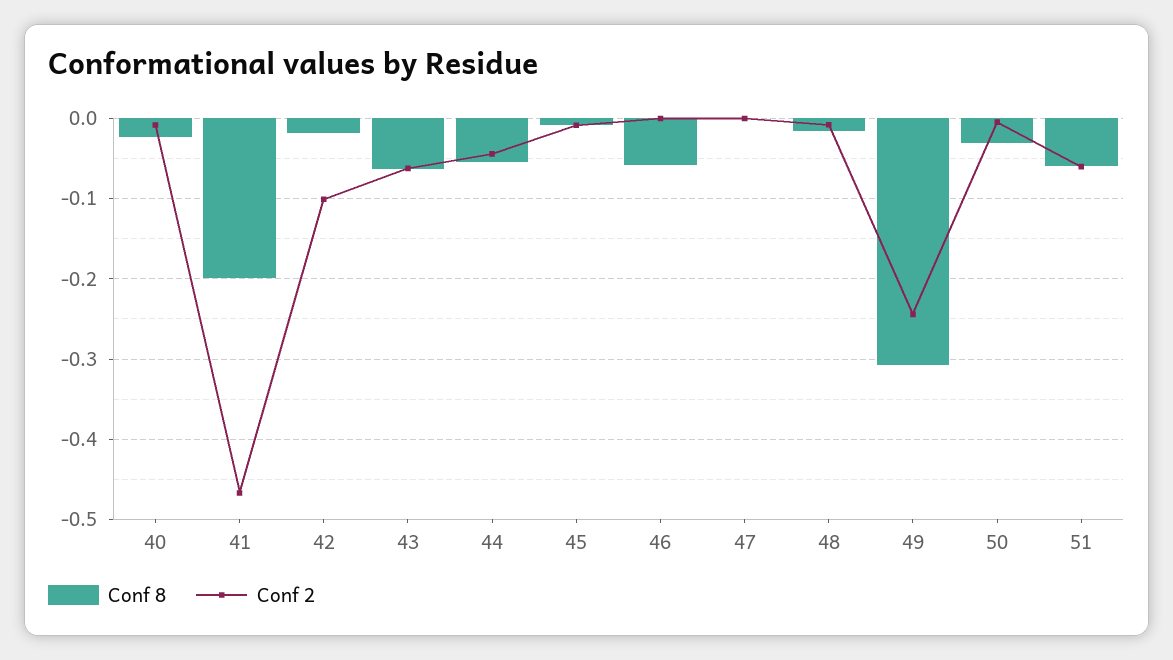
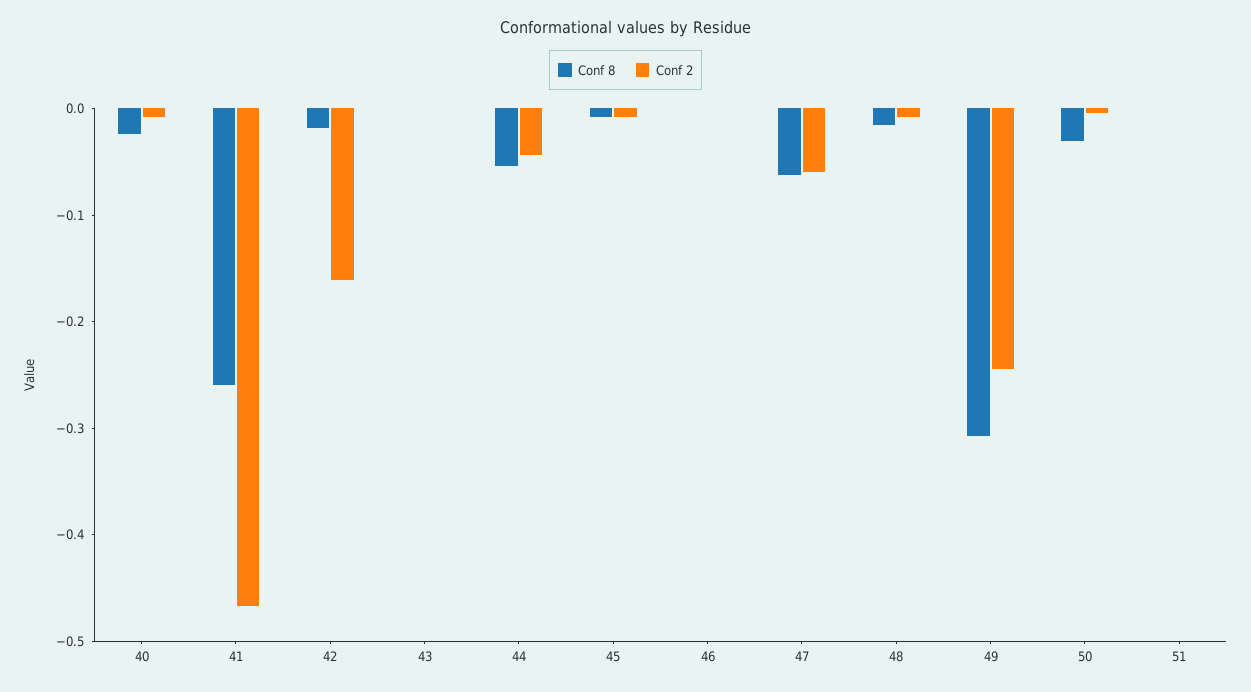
  {
    "Conf 8": {
      "40": -0.02,
-     "41": -0.2,
+     "41": -0.26,
      "42": -0.02,
-     "43": -0.06,
+     "43": 0,
      "44": -0.05,
      "45": -0.01,
-     "46": -0.06,
+     "46": 0,
-     "47": 0,
+     "47": -0.06,
      "48": -0.02,
      "49": -0.31,
      "50": -0.03,
-     "51": -0.06
+     "51": 0
    },
    "Conf 2": {
      "40": -0.01,
      "41": -0.47,
-     "42": -0.1,
+     "42": -0.16,
-     "43": -0.06,
+     "43": 0,
      "44": -0.04,
      "45": -0.01,
      "46": 0,
-     "47": 0,
+     "47": -0.06,
      "48": -0.01,
      "49": -0.24,
      "50": 0,
-     "51": -0.06
+     "51": 0
    }
  }

